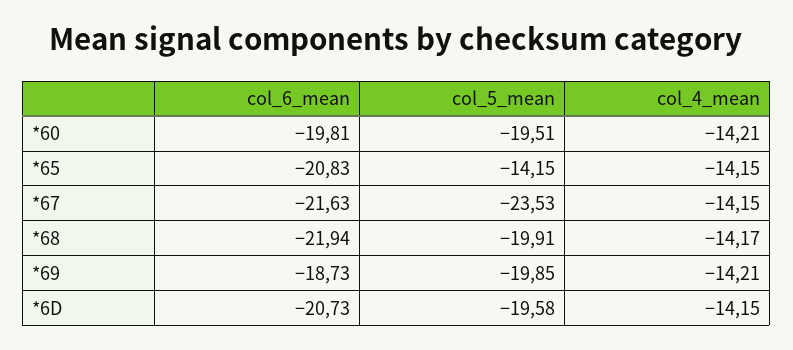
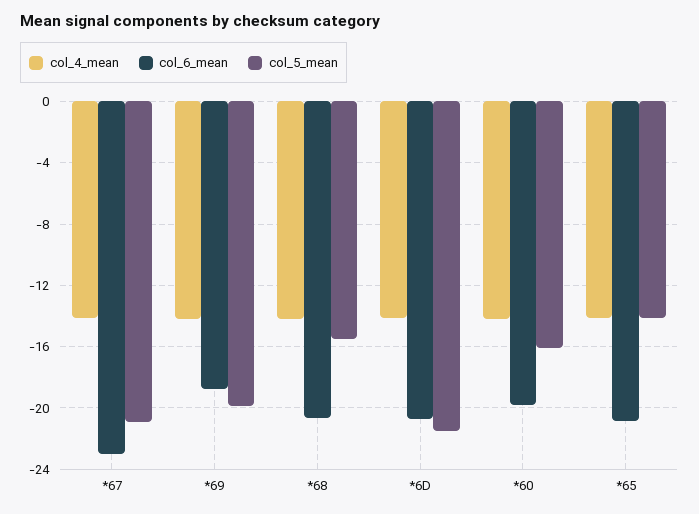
  {
    "col_6_mean": {
      "*60": -19.81,
      "*65": -20.83,
-     "*67": -21.63,
+     "*67": -23,
-     "*68": -21.94,
+     "*68": -20.5,
      "*69": -18.73,
      "*6D": -20.73
    },
    "col_5_mean": {
-     "*60": -19.51,
+     "*60": -16,
      "*65": -14.15,
-     "*67": -23.53,
+     "*67": -21,
-     "*68": -19.91,
+     "*68": -15.5,
      "*69": -19.85,
-     "*6D": -19.58
+     "*6D": -21.5
    },
    "col_4_mean": {
      "*60": -14.21,
      "*65": -14.15,
      "*67": -14.15,
      "*68": -14.17,
      "*69": -14.21,
      "*6D": -14.15
    }
  }

